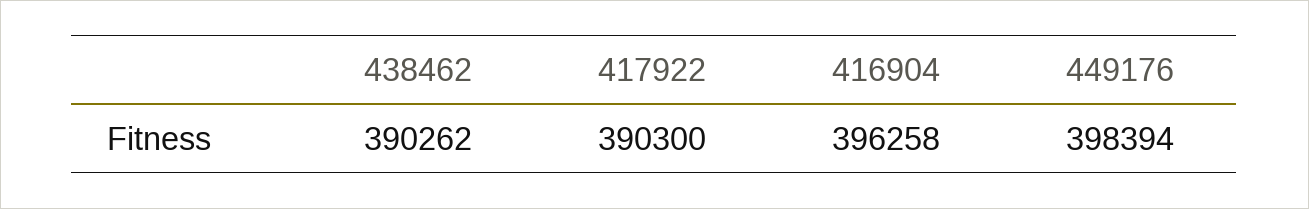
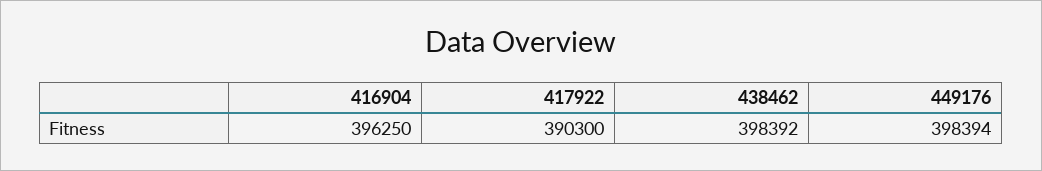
  {
-   "438462": 390262,
+   "438462": 398392,
    "417922": 390300,
-   "416904": 396258,
+   "416904": 396250,
    "449176": 398394
  }

